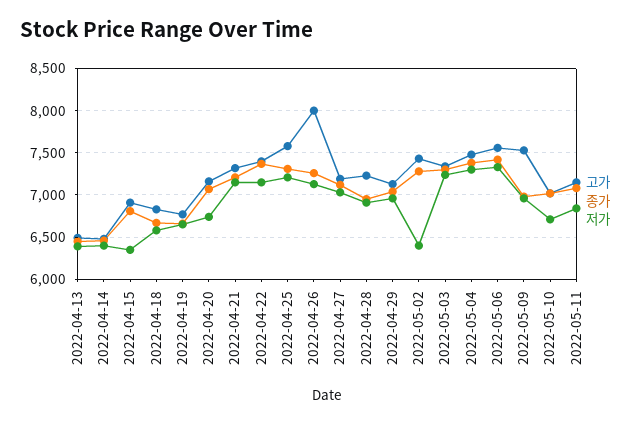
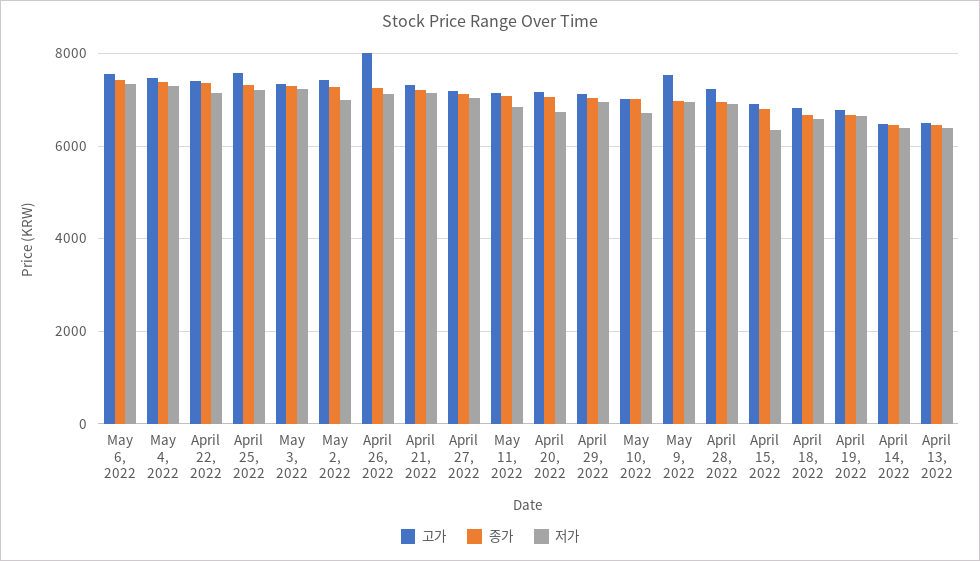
  {
    "고가": {
      "2022-04-13": 6500,
      "2022-04-14": 6500,
      "2022-04-15": 6900,
      "2022-04-18": 6800,
      "2022-04-19": 6800,
      "2022-04-20": 7200,
      "2022-04-21": 7300,
      "2022-04-22": 7400,
      "2022-04-25": 7600,
      "2022-04-26": 8000,
      "2022-04-27": 7200,
      "2022-04-28": 7200,
      "2022-04-29": 7100,
      "2022-05-02": 7400,
      "2022-05-03": 7300,
      "2022-05-04": 7500,
      "2022-05-06": 7600,
      "2022-05-09": 7500,
      "2022-05-10": 7000,
      "2022-05-11": 7200
    },
    "종가": {
      "2022-04-13": 6500,
      "2022-04-14": 6500,
      "2022-04-15": 6800,
      "2022-04-18": 6700,
      "2022-04-19": 6700,
      "2022-04-20": 7100,
      "2022-04-21": 7200,
      "2022-04-22": 7400,
      "2022-04-25": 7300,
      "2022-04-26": 7300,
      "2022-04-27": 7100,
      "2022-04-28": 7000,
      "2022-04-29": 7000,
      "2022-05-02": 7300,
      "2022-05-03": 7300,
      "2022-05-04": 7400,
      "2022-05-06": 7400,
      "2022-05-09": 7000,
      "2022-05-10": 7000,
      "2022-05-11": 7100
    },
    "저가": {
      "2022-04-13": 6400,
      "2022-04-14": 6400,
      "2022-04-15": 6400,
      "2022-04-18": 6600,
      "2022-04-19": 6700,
      "2022-04-20": 6700,
      "2022-04-21": 7200,
      "2022-04-22": 7200,
      "2022-04-25": 7200,
      "2022-04-26": 7100,
      "2022-04-27": 7000,
      "2022-04-28": 6900,
      "2022-04-29": 7000,
-     "2022-05-02": 6400,
+     "2022-05-02": 7000,
      "2022-05-03": 7200,
      "2022-05-04": 7300,
      "2022-05-06": 7300,
      "2022-05-09": 7000,
      "2022-05-10": 6700,
      "2022-05-11": 6800
    }
  }

